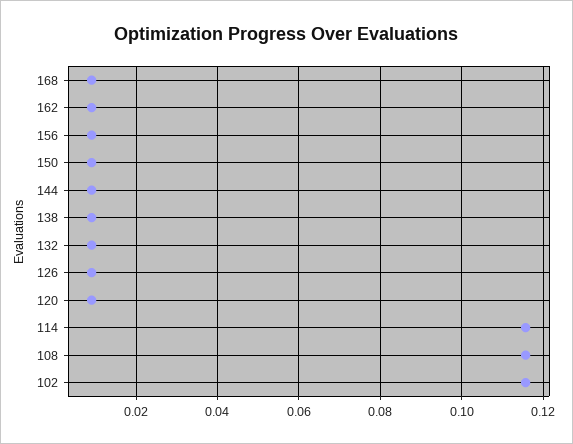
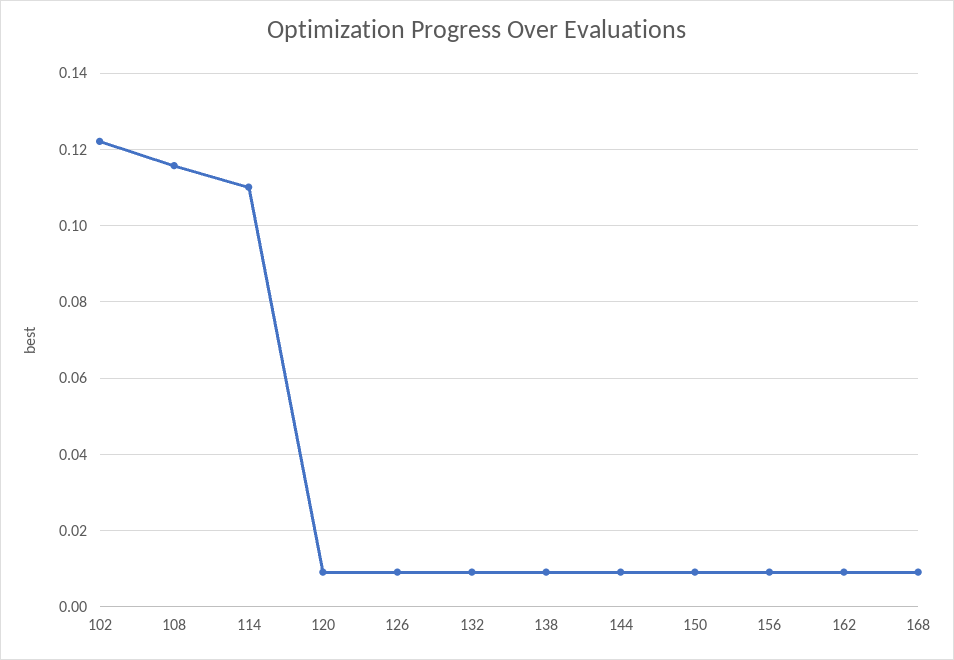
  {
    "168": 0.01,
    "162": 0.01,
    "156": 0.01,
    "150": 0.01,
    "144": 0.01,
    "138": 0.01,
    "132": 0.01,
    "126": 0.01,
    "120": 0.01,
-   "114": 0.116,
+   "114": 0.11,
    "108": 0.116,
-   "102": 0.116
+   "102": 0.122
  }

